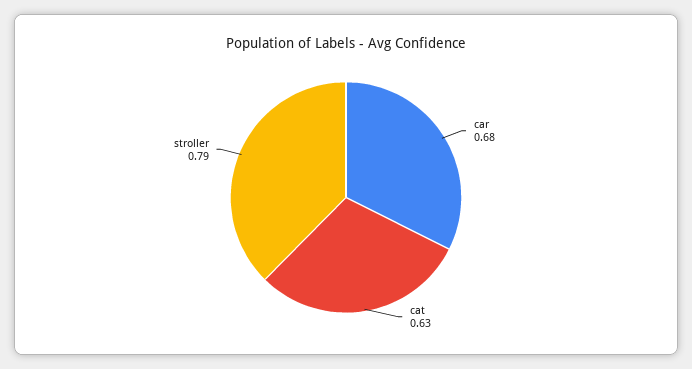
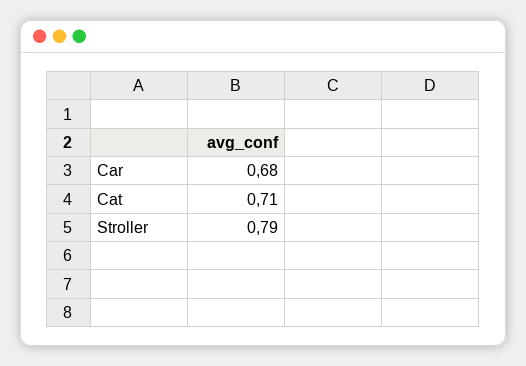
  {
    "car": 0.68,
-   "cat": 0.63,
+   "cat": 0.71,
    "stroller": 0.79
  }

